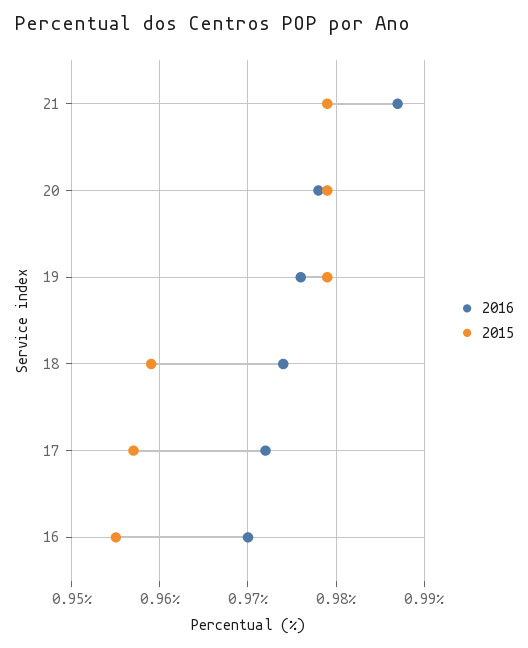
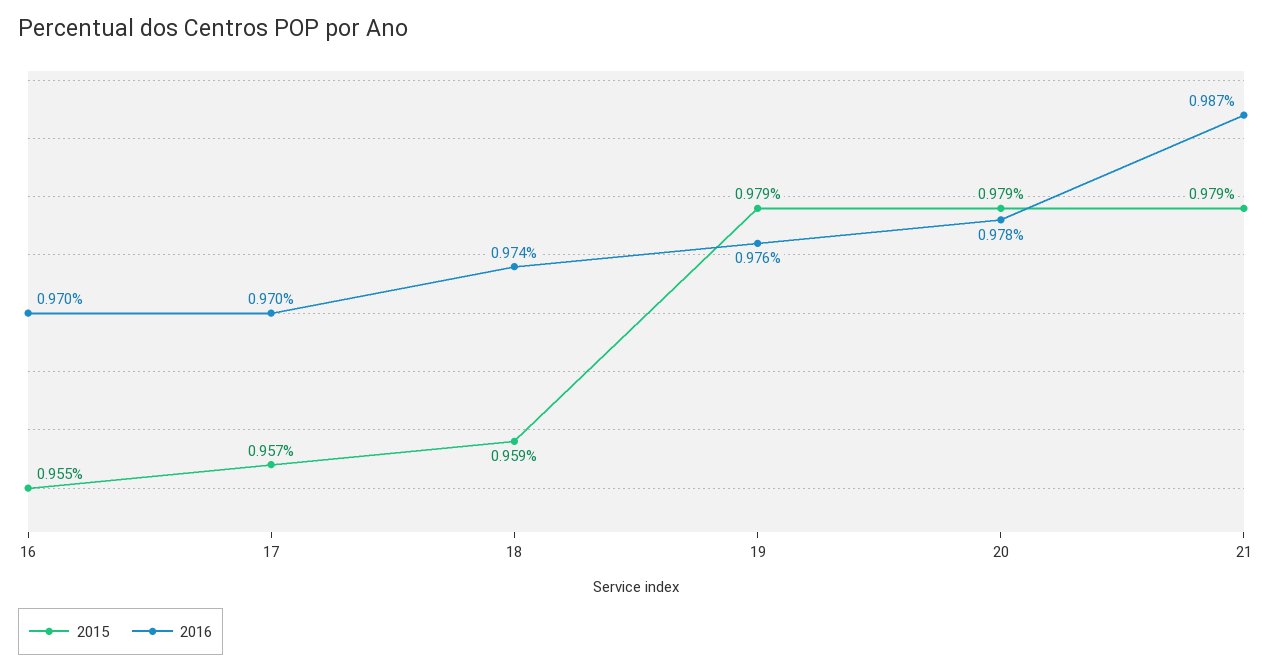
  {
    "2016": {
      "21": 0.987,
      "20": 0.978,
      "19": 0.976,
      "18": 0.974,
-     "17": 0.972,
+     "17": 0.97,
      "16": 0.97
    },
    "2015": {
      "21": 0.979,
      "20": 0.979,
      "19": 0.979,
      "18": 0.959,
      "17": 0.957,
      "16": 0.955
    }
  }

